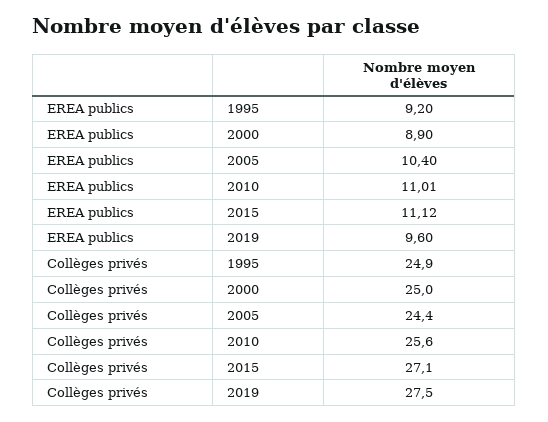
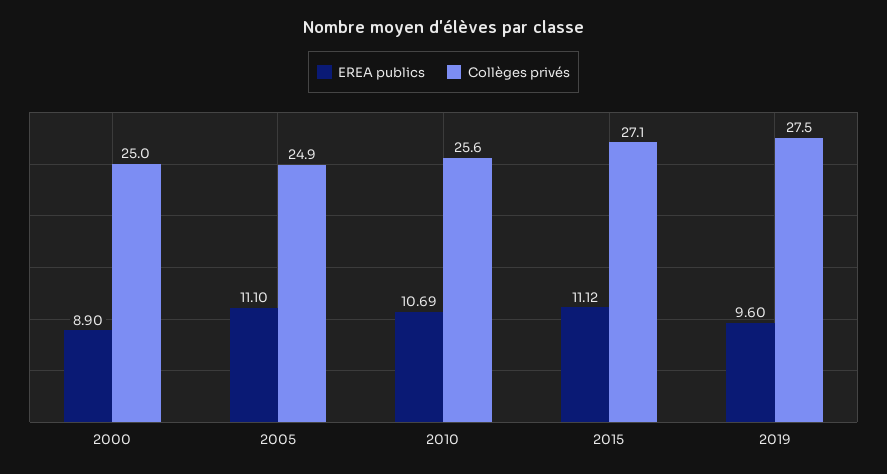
  {
    "EREA publics": {
-     "1995": 9.2,
      "2000": 8.9,
-     "2005": 10.4,
+     "2005": 11.1,
-     "2010": 11.01,
+     "2010": 10.69,
      "2015": 11.12,
      "2019": 9.6
    },
    "Collèges privés": {
-     "1995": 24.9,
      "2000": 25,
-     "2005": 24.4,
+     "2005": 24.9,
      "2010": 25.6,
      "2015": 27.1,
      "2019": 27.5
    }
  }

